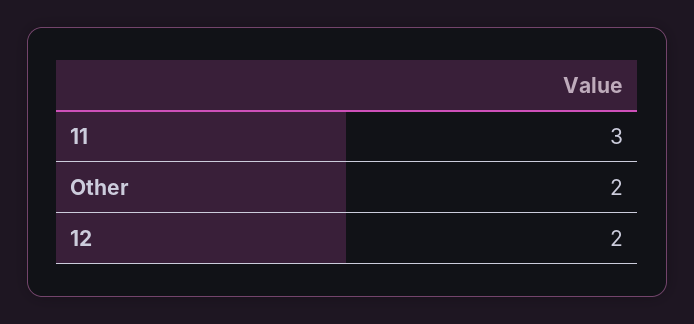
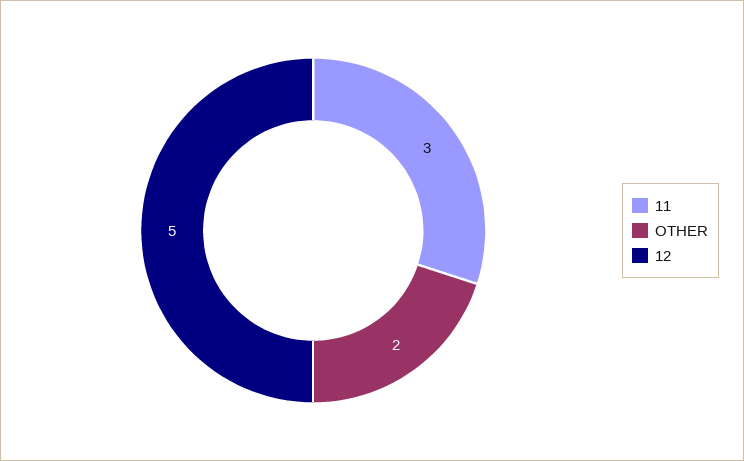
  {
    "11": 3,
    "Other": 2,
-   "12": 2
+   "12": 5
  }

